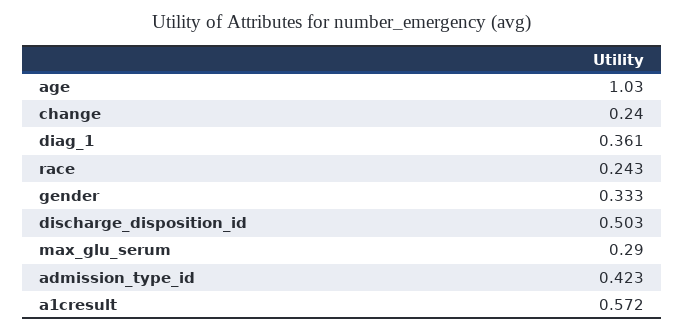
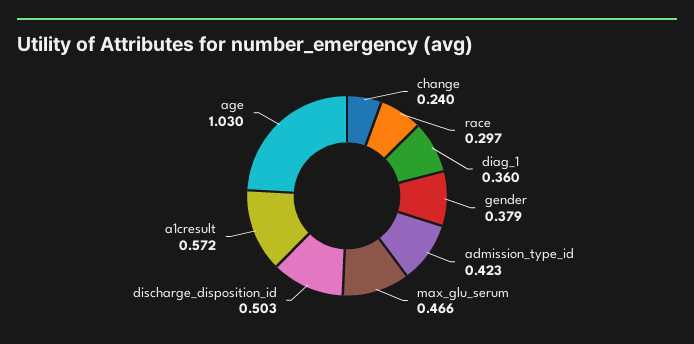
  {
    "age": 1.03,
    "change": 0.24,
-   "diag_1": 0.361,
+   "diag_1": 0.36,
-   "race": 0.243,
+   "race": 0.297,
-   "gender": 0.333,
+   "gender": 0.379,
    "discharge_disposition_id": 0.503,
-   "max_glu_serum": 0.29,
+   "max_glu_serum": 0.466,
    "admission_type_id": 0.423,
    "a1cresult": 0.572
  }

